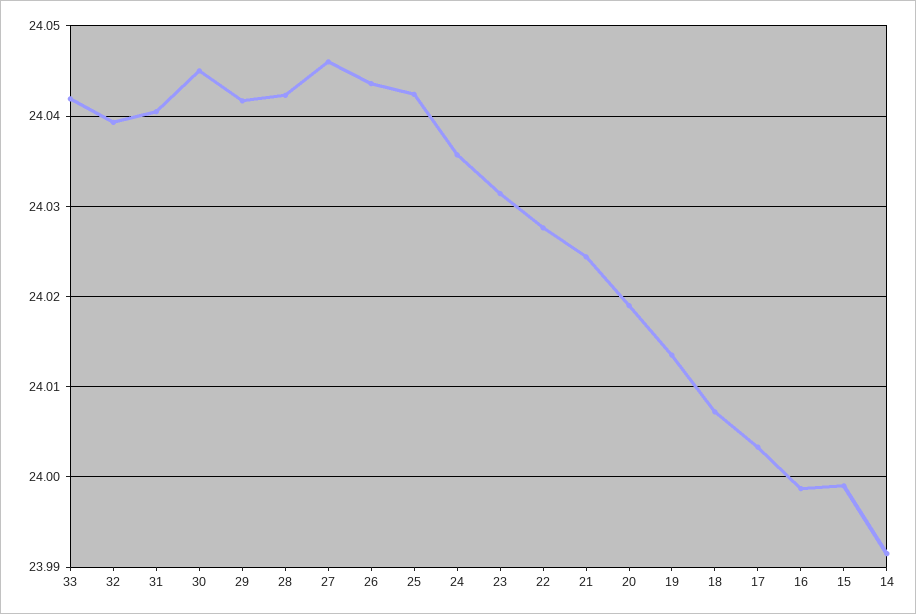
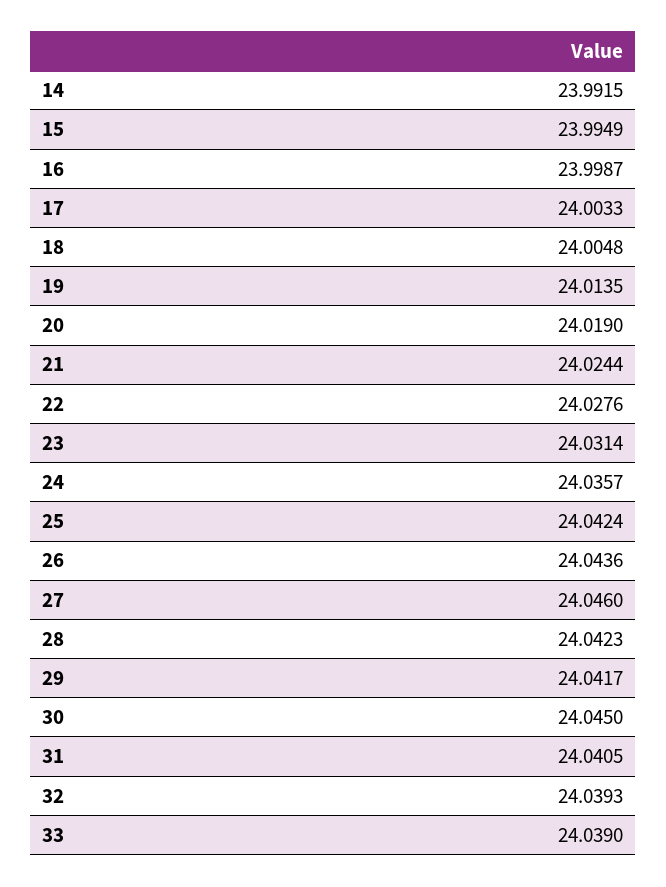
  {
-   "33": 24.042,
+   "33": 24.039,
    "32": 24.0393,
    "31": 24.0405,
    "30": 24.045,
    "29": 24.0417,
    "28": 24.0423,
    "27": 24.046,
    "26": 24.0436,
    "25": 24.0424,
    "24": 24.0357,
    "23": 24.0314,
    "22": 24.0276,
    "21": 24.0244,
    "20": 24.019,
    "19": 24.0135,
-   "18": 24.007,
+   "18": 24.0048,
    "17": 24.0033,
    "16": 23.9987,
-   "15": 23.999,
+   "15": 23.9949,
    "14": 23.9915
  }

